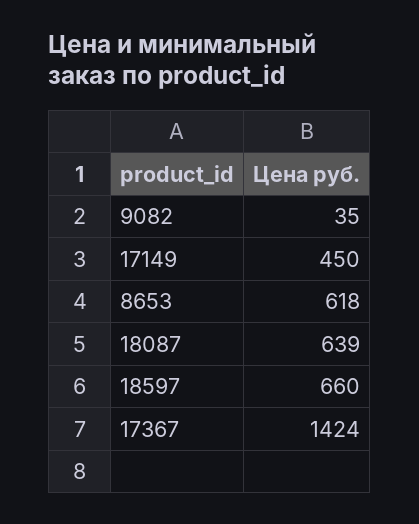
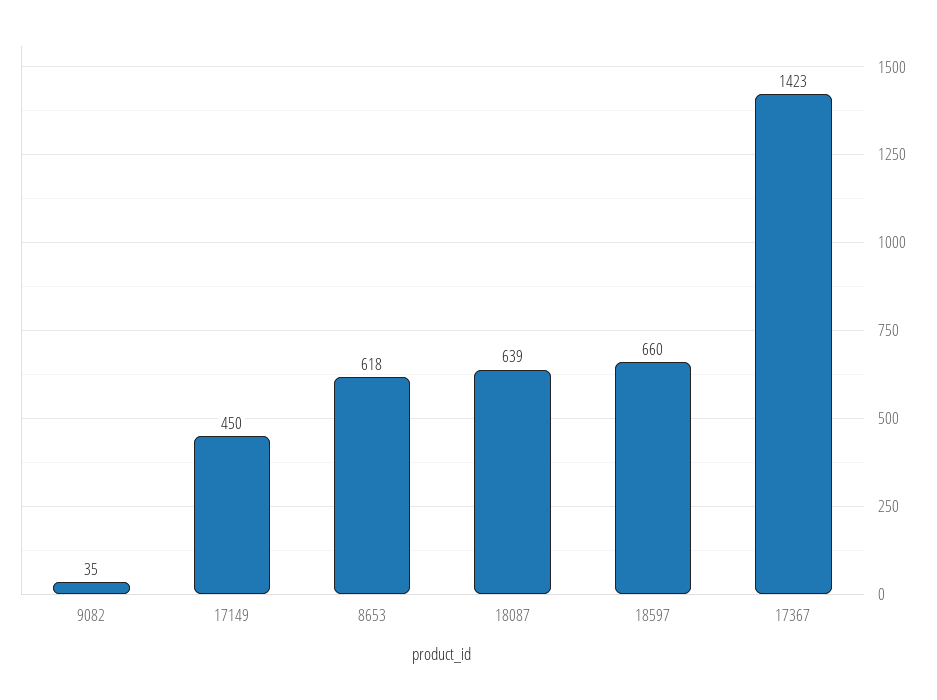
  {
    "9082": 35,
    "17149": 450,
    "8653": 618,
    "18087": 639,
    "18597": 660,
-   "17367": 1424
+   "17367": 1423
  }

